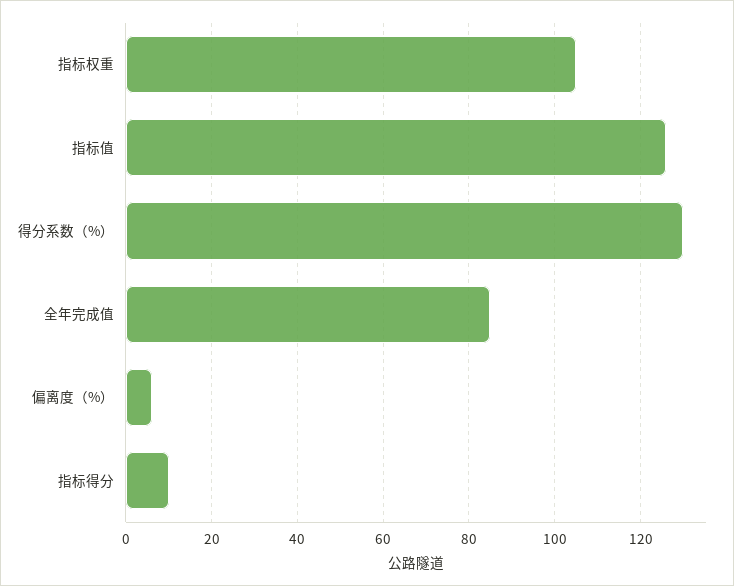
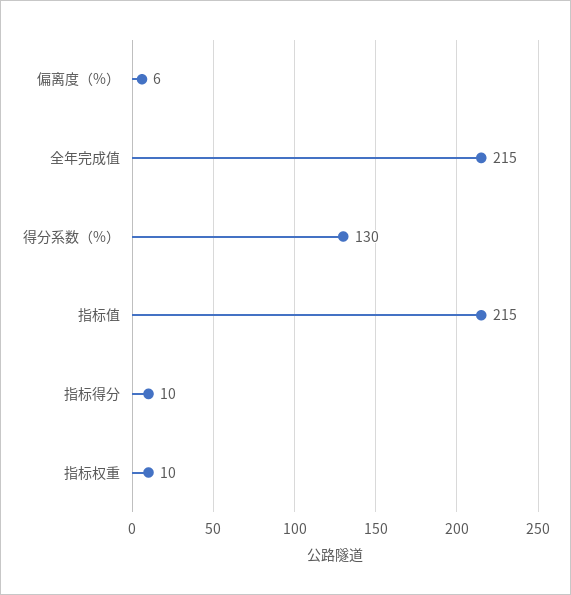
  {
-   "指标权重": 105,
+   "指标权重": 10,
-   "指标值": 125,
+   "指标值": 215,
    "得分系数（%）": 130,
-   "全年完成值": 85,
+   "全年完成值": 215,
    "偏离度（%）": 6,
    "指标得分": 10
  }

